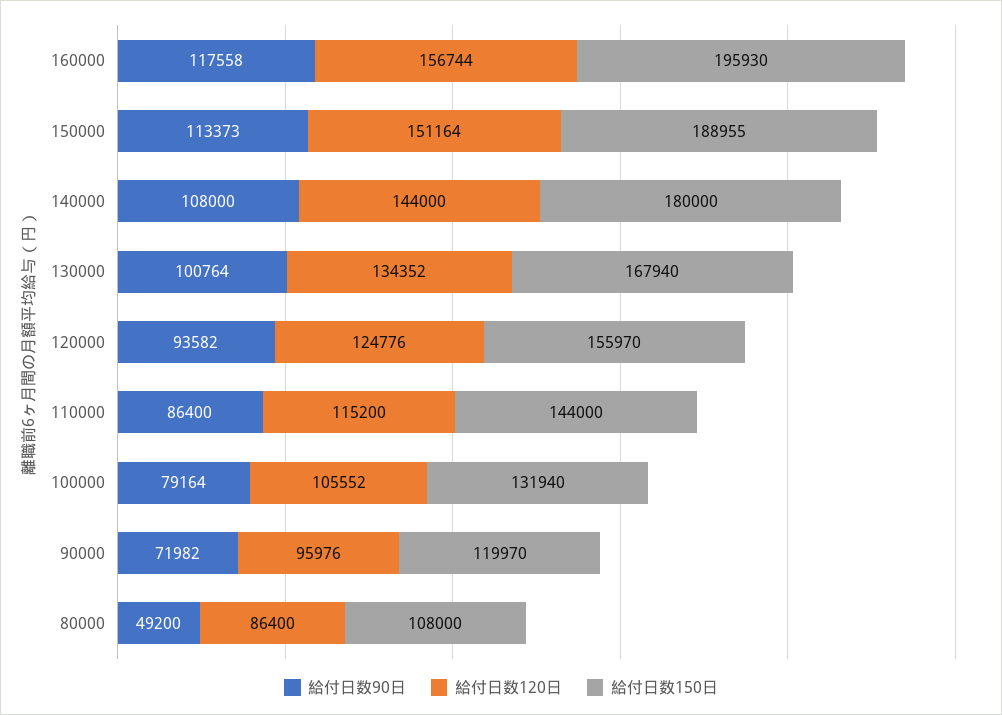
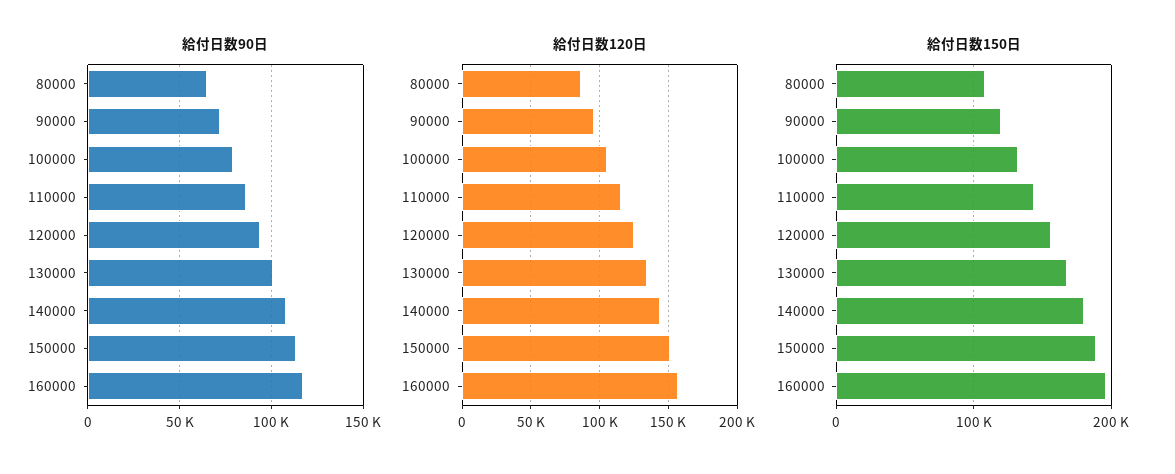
  {
    "給付日数90日": {
      "160000": 117558,
      "150000": 113373,
      "140000": 108000,
      "130000": 100764,
      "120000": 93582,
      "110000": 86400,
      "100000": 79164,
      "90000": 71982,
-     "80000": 49200
+     "80000": 65000
    },
    "給付日数120日": {
      "160000": 156744,
      "150000": 151164,
      "140000": 144000,
      "130000": 134352,
      "120000": 124776,
      "110000": 115200,
      "100000": 105552,
      "90000": 95976,
      "80000": 86400
    },
    "給付日数150日": {
      "160000": 195930,
      "150000": 188955,
      "140000": 180000,
      "130000": 167940,
      "120000": 155970,
      "110000": 144000,
      "100000": 131940,
      "90000": 119970,
      "80000": 108000
    }
  }

